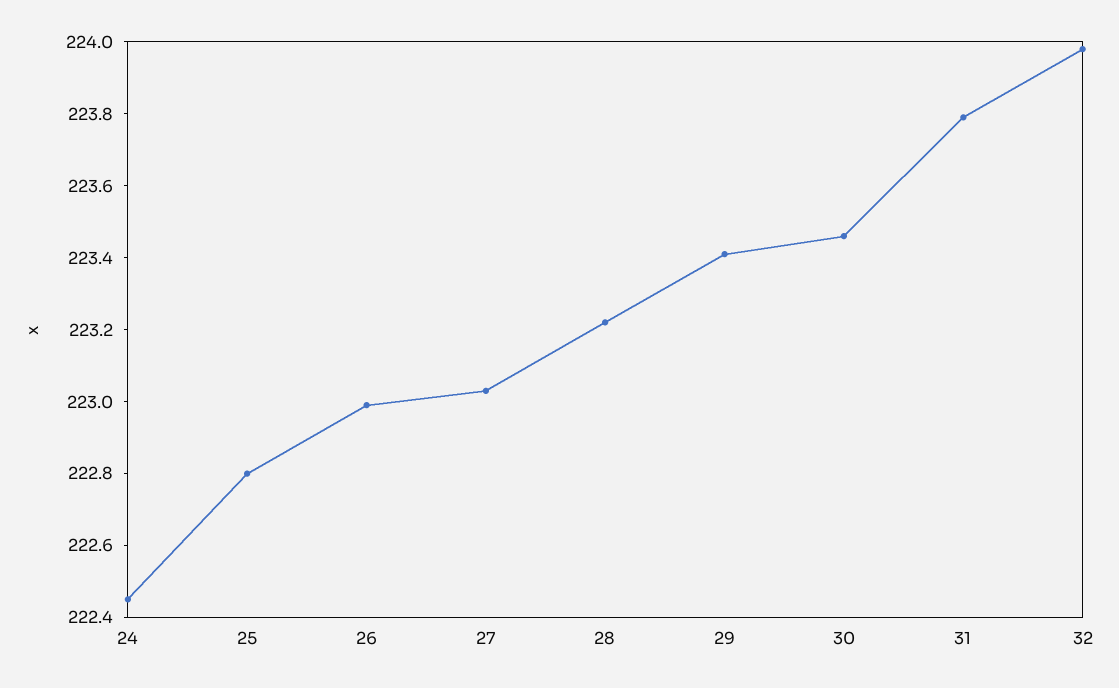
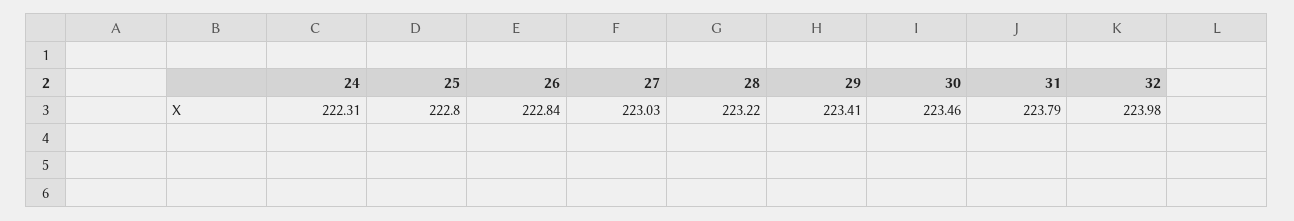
  {
-   "24": 222.45,
+   "24": 222.31,
    "25": 222.8,
-   "26": 223,
+   "26": 222.84,
    "27": 223.03,
    "28": 223.22,
    "29": 223.41,
    "30": 223.46,
    "31": 223.79,
    "32": 223.98
  }

